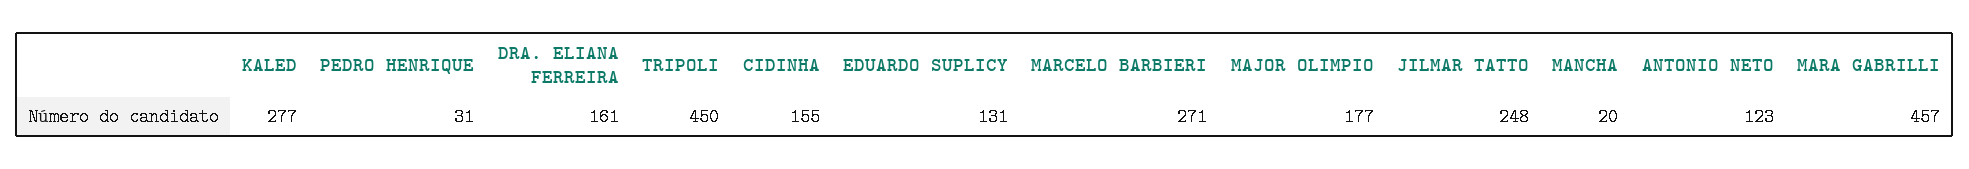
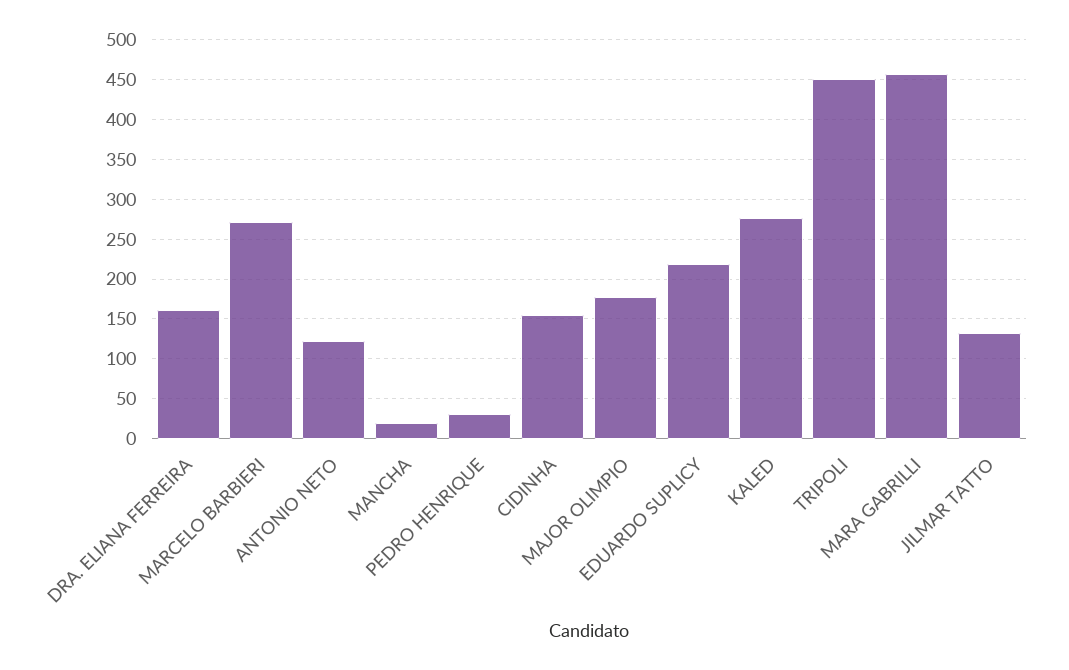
  {
    "KALED": 277,
    "PEDRO HENRIQUE": 31,
    "DRA. ELIANA FERREIRA": 161,
    "TRIPOLI": 450,
    "CIDINHA": 155,
-   "EDUARDO SUPLICY": 131,
+   "EDUARDO SUPLICY": 220,
    "MARCELO BARBIERI": 271,
    "MAJOR OLIMPIO": 177,
-   "JILMAR TATTO": 248,
+   "JILMAR TATTO": 130,
    "MANCHA": 20,
    "ANTONIO NETO": 123,
    "MARA GABRILLI": 457
  }

